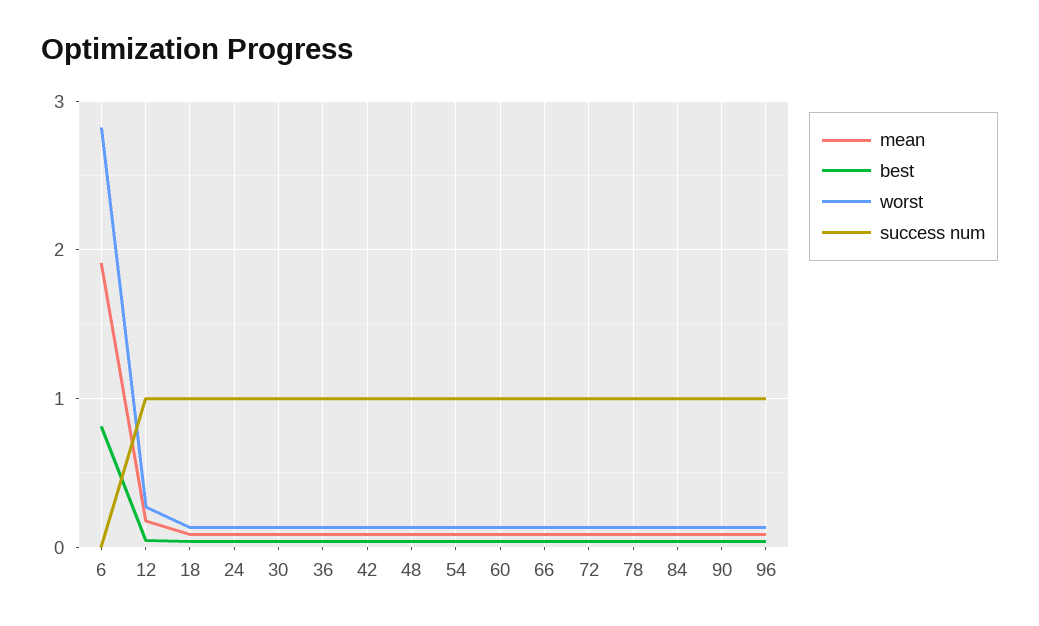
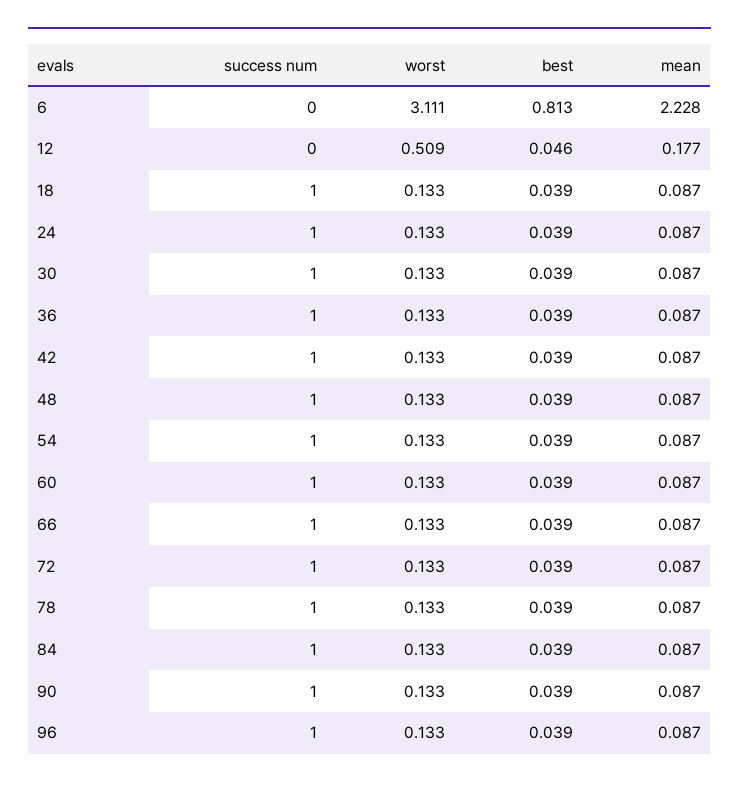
  {
    "mean": {
-     "6": 1.9,
+     "6": 2.228,
      "12": 0.177,
      "18": 0.087,
      "24": 0.087,
      "30": 0.087,
      "36": 0.087,
      "42": 0.087,
      "48": 0.087,
      "54": 0.087,
      "60": 0.087,
      "66": 0.087,
      "72": 0.087,
      "78": 0.087,
      "84": 0.087,
      "90": 0.087,
      "96": 0.087
    },
    "best": {
      "6": 0.813,
      "12": 0.046,
      "18": 0.039,
      "24": 0.039,
      "30": 0.039,
      "36": 0.039,
      "42": 0.039,
      "48": 0.039,
      "54": 0.039,
      "60": 0.039,
      "66": 0.039,
      "72": 0.039,
      "78": 0.039,
      "84": 0.039,
      "90": 0.039,
      "96": 0.039
    },
    "worst": {
-     "6": 2.8,
+     "6": 3.111,
-     "12": 0.3,
+     "12": 0.509,
      "18": 0.133,
      "24": 0.133,
      "30": 0.133,
      "36": 0.133,
      "42": 0.133,
      "48": 0.133,
      "54": 0.133,
      "60": 0.133,
      "66": 0.133,
      "72": 0.133,
      "78": 0.133,
      "84": 0.133,
      "90": 0.133,
      "96": 0.133
    },
    "success num": {
      "6": 0,
-     "12": 1,
+     "12": 0,
      "18": 1,
      "24": 1,
      "30": 1,
      "36": 1,
      "42": 1,
      "48": 1,
      "54": 1,
      "60": 1,
      "66": 1,
      "72": 1,
      "78": 1,
      "84": 1,
      "90": 1,
      "96": 1
    }
  }

